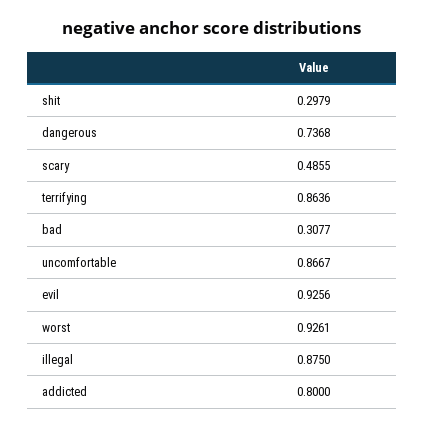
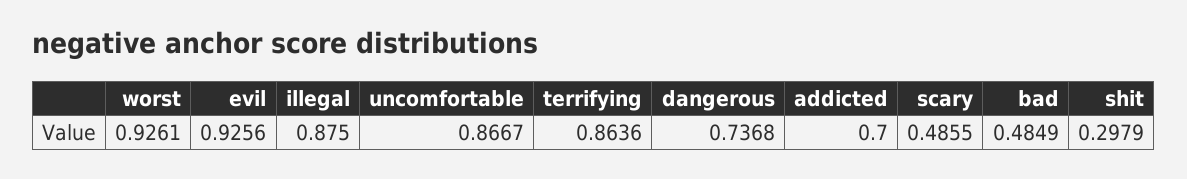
  {
    "shit": 0.2979,
    "dangerous": 0.7368,
    "scary": 0.4855,
    "terrifying": 0.8636,
-   "bad": 0.3077,
+   "bad": 0.4849,
    "uncomfortable": 0.8667,
    "evil": 0.9256,
    "worst": 0.9261,
    "illegal": 0.875,
-   "addicted": 0.8
+   "addicted": 0.7
  }

